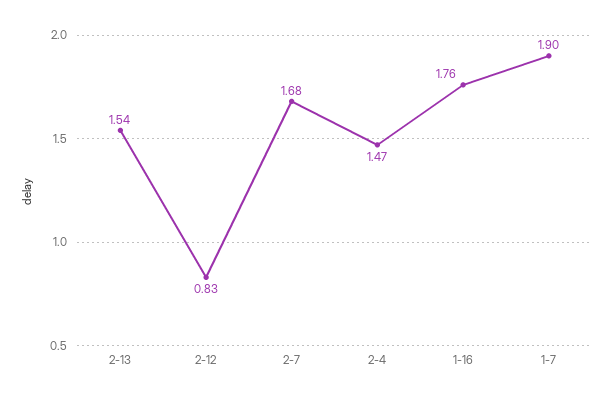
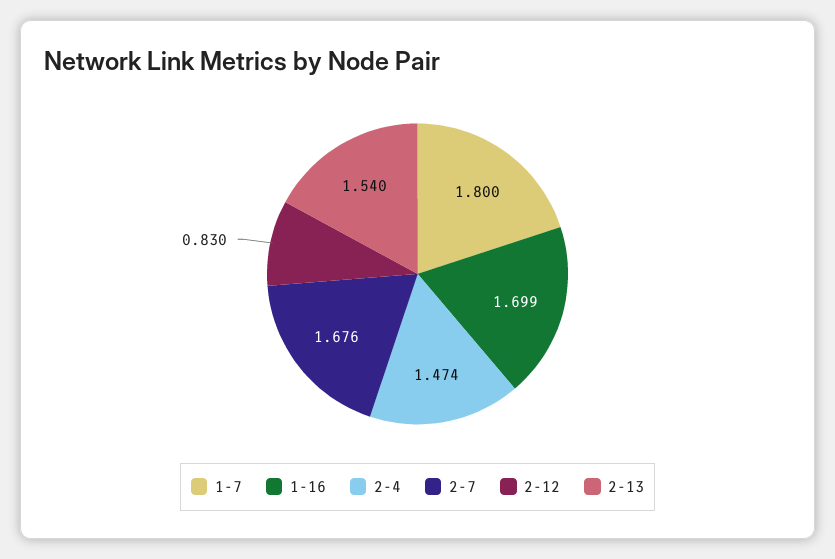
  {
    "2-13": 1.54,
    "2-12": 0.83,
    "2-7": 1.676,
    "2-4": 1.474,
-   "1-16": 1.76,
+   "1-16": 1.699,
-   "1-7": 1.9
+   "1-7": 1.8
  }

